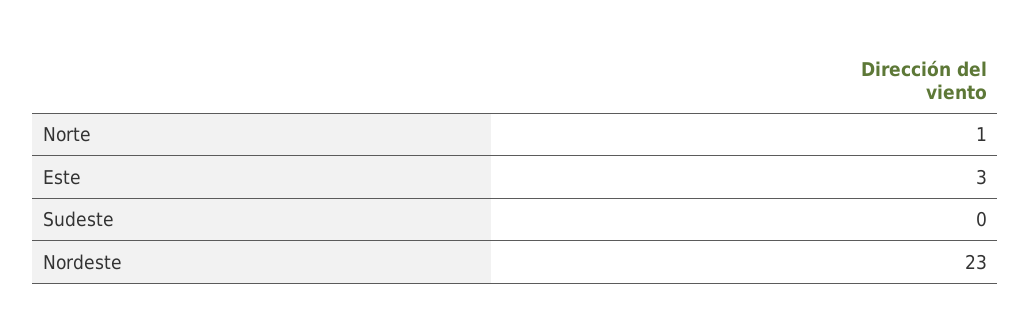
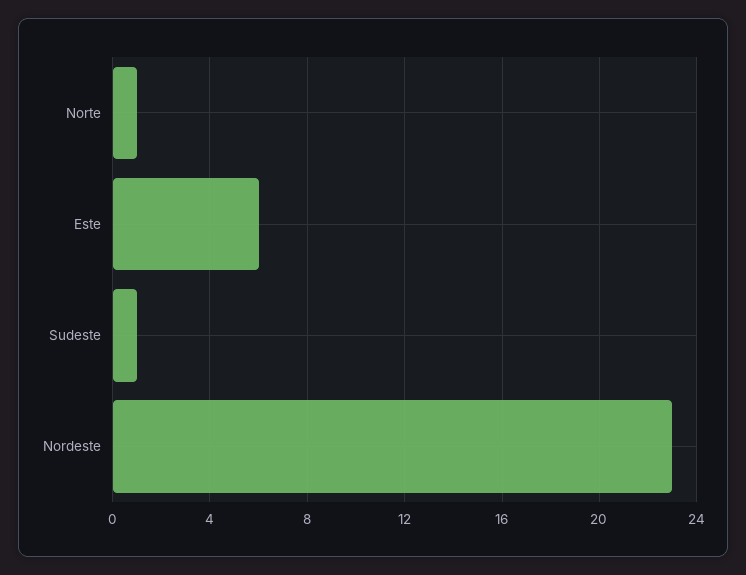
  {
    "Norte": 1,
-   "Este": 3,
+   "Este": 6,
-   "Sudeste": 0,
+   "Sudeste": 1,
    "Nordeste": 23
  }

